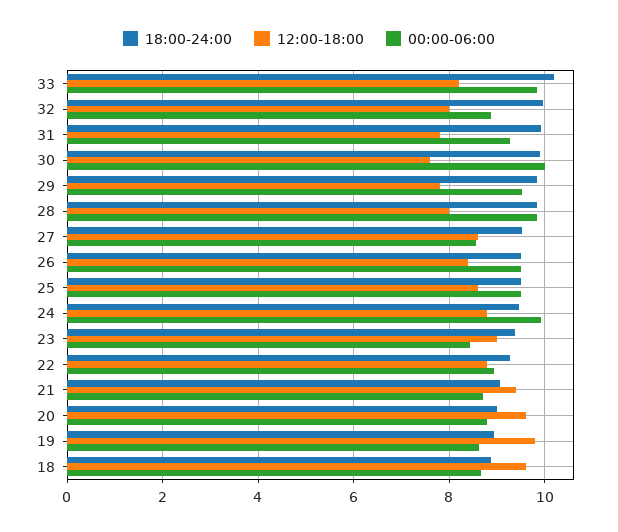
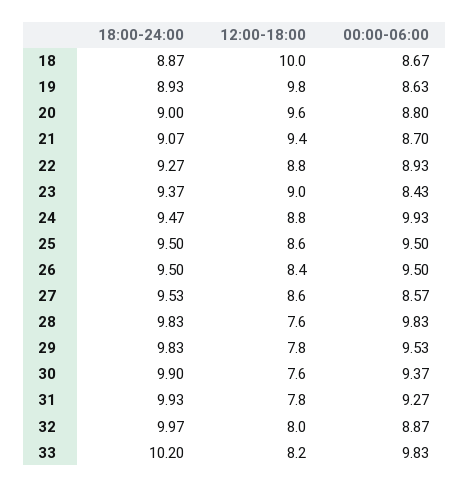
  {
    "18:00-24:00": {
      "33": 10.2,
      "32": 9.97,
      "31": 9.93,
      "30": 9.9,
      "29": 9.83,
      "28": 9.83,
      "27": 9.53,
      "26": 9.5,
      "25": 9.5,
      "24": 9.47,
      "23": 9.37,
      "22": 9.27,
      "21": 9.07,
      "20": 9,
      "19": 8.93,
      "18": 8.87
    },
    "12:00-18:00": {
      "33": 8.2,
      "32": 8,
      "31": 7.8,
      "30": 7.6,
      "29": 7.8,
-     "28": 8,
+     "28": 7.6,
      "27": 8.6,
      "26": 8.4,
      "25": 8.6,
      "24": 8.8,
      "23": 9,
      "22": 8.8,
      "21": 9.4,
      "20": 9.6,
      "19": 9.8,
-     "18": 9.6
+     "18": 10
    },
    "00:00-06:00": {
      "33": 9.83,
      "32": 8.87,
      "31": 9.27,
-     "30": 10,
+     "30": 9.37,
      "29": 9.53,
      "28": 9.83,
      "27": 8.57,
      "26": 9.5,
      "25": 9.5,
      "24": 9.93,
      "23": 8.43,
      "22": 8.93,
      "21": 8.7,
      "20": 8.8,
      "19": 8.63,
      "18": 8.67
    }
  }

